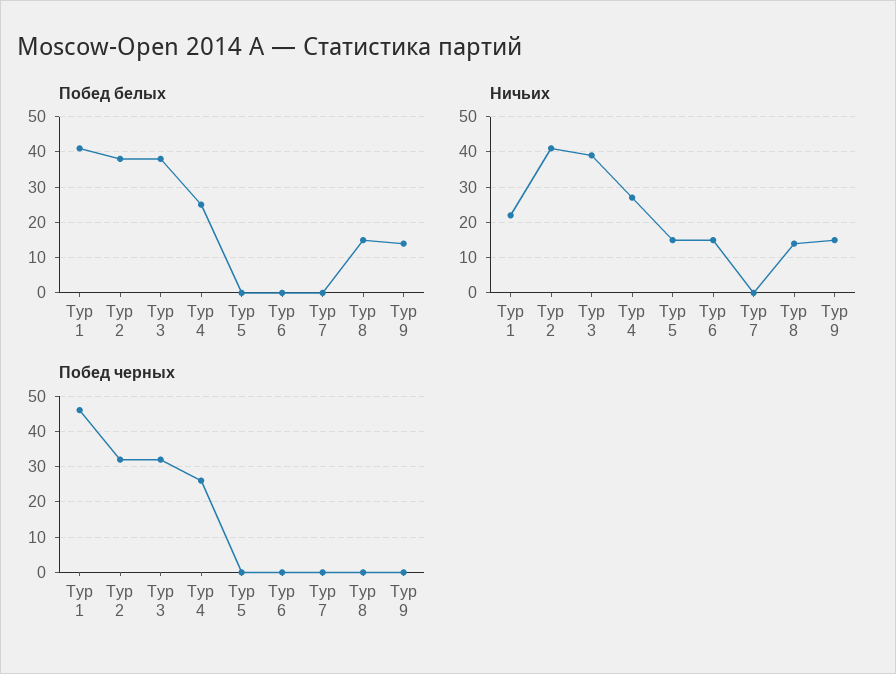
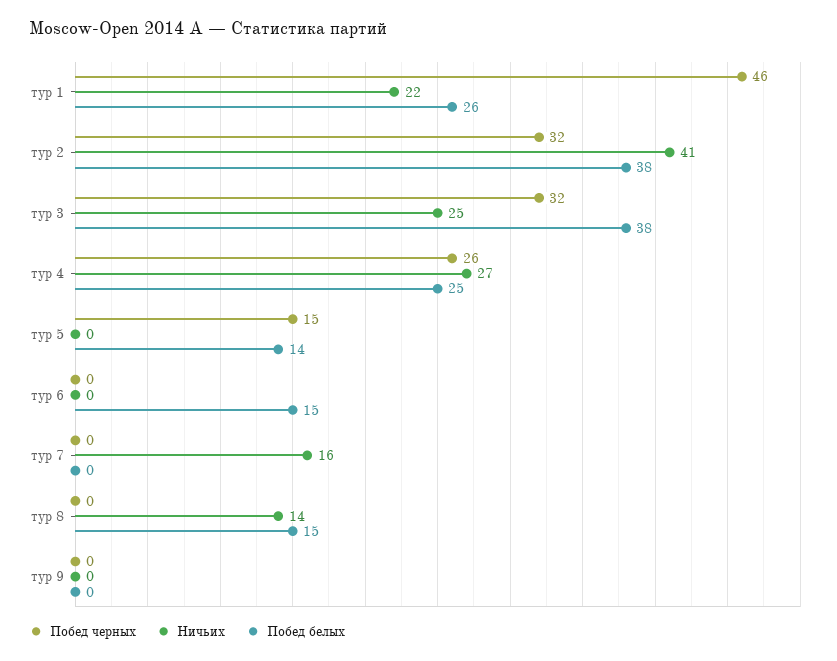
  {
    "Побед белых": {
-     "Тур 1": 40,
+     "Тур 1": 26,
      "Тур 2": 38,
      "Тур 3": 38,
      "Тур 4": 25,
-     "Тур 5": 0,
+     "Тур 5": 14,
-     "Тур 6": 0,
+     "Тур 6": 15,
      "Тур 7": 0,
      "Тур 8": 15,
-     "Тур 9": 15
+     "Тур 9": 0
    },
    "Ничьих": {
      "Тур 1": 22,
      "Тур 2": 41,
-     "Тур 3": 40,
+     "Тур 3": 25,
      "Тур 4": 27,
-     "Тур 5": 15,
+     "Тур 5": 0,
-     "Тур 6": 15,
+     "Тур 6": 0,
-     "Тур 7": 0,
+     "Тур 7": 16,
      "Тур 8": 14,
-     "Тур 9": 15
+     "Тур 9": 0
    },
    "Побед черных": {
      "Тур 1": 46,
      "Тур 2": 32,
      "Тур 3": 32,
      "Тур 4": 26,
-     "Тур 5": 0,
+     "Тур 5": 15,
      "Тур 6": 0,
      "Тур 7": 0,
      "Тур 8": 0,
      "Тур 9": 0
    }
  }

